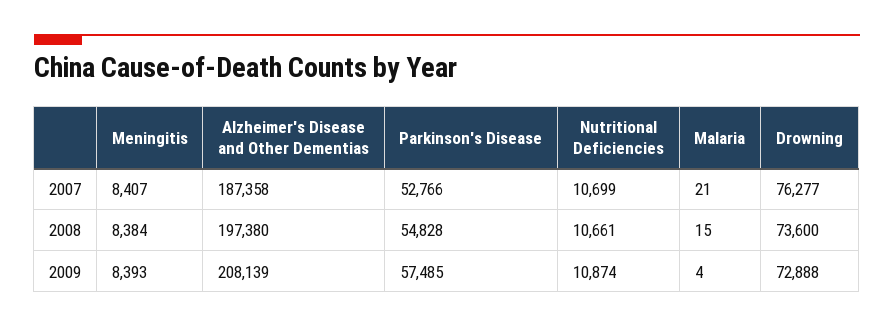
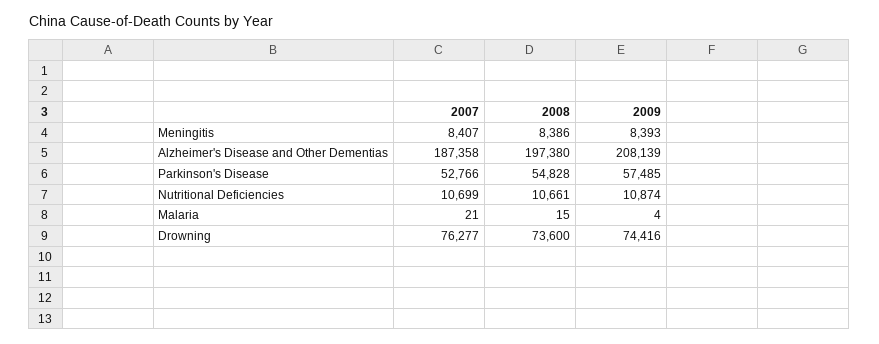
  {
    "Meningitis": {
      "2007": 8407,
-     "2008": 8384,
+     "2008": 8386,
      "2009": 8393
    },
    "Alzheimer's Disease and Other Dementias": {
      "2007": 187358,
      "2008": 197380,
      "2009": 208139
    },
    "Parkinson's Disease": {
      "2007": 52766,
      "2008": 54828,
      "2009": 57485
    },
    "Nutritional Deficiencies": {
      "2007": 10699,
      "2008": 10661,
      "2009": 10874
    },
    "Malaria": {
      "2007": 21,
      "2008": 15,
      "2009": 4
    },
    "Drowning": {
      "2007": 76277,
      "2008": 73600,
-     "2009": 72888
+     "2009": 74416
    }
  }

